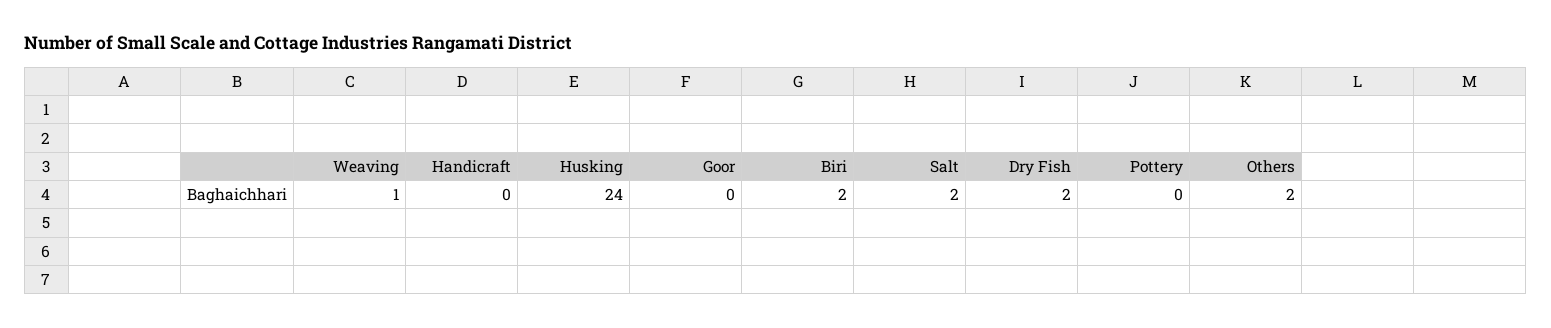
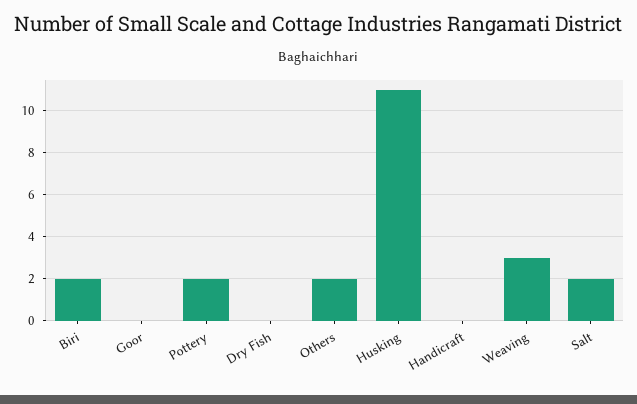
  {
-   "Weaving": 1,
+   "Weaving": 3,
    "Handicraft": 0,
-   "Husking": 24,
+   "Husking": 11,
    "Goor": 0,
    "Biri": 2,
    "Salt": 2,
-   "Dry Fish": 2,
+   "Dry Fish": 0,
-   "Pottery": 0,
+   "Pottery": 2,
    "Others": 2
  }

